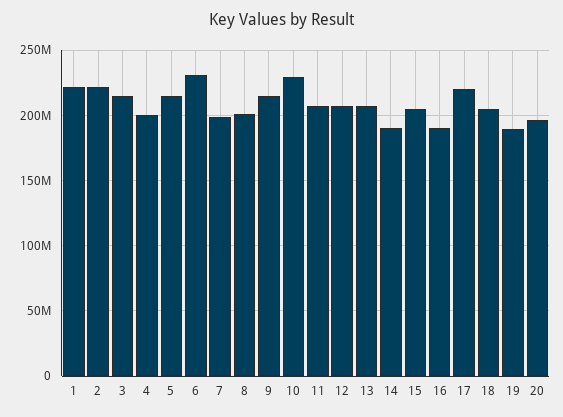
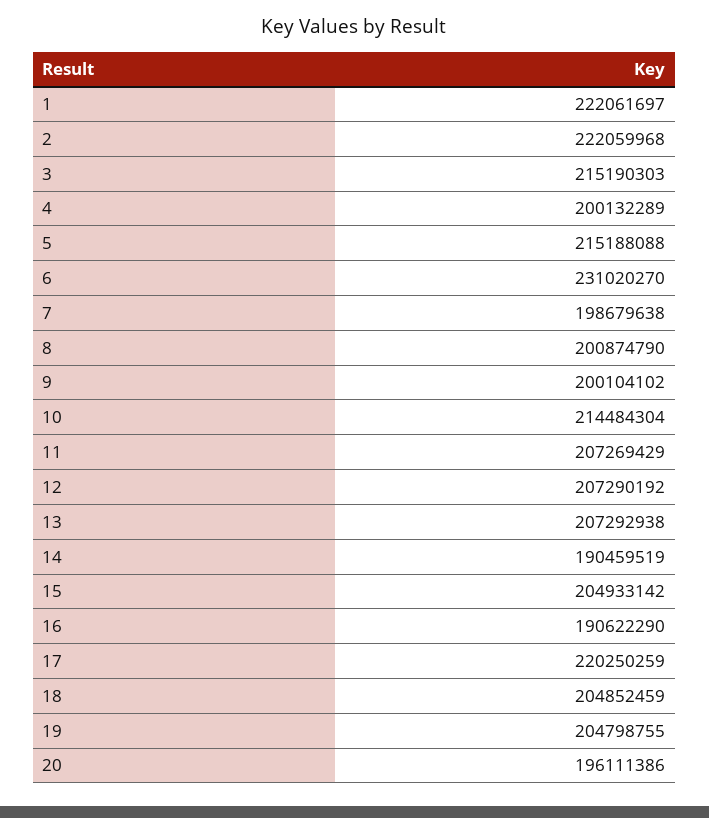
  {
    "1": 222061697,
    "2": 222059968,
    "3": 215190303,
    "4": 200132289,
    "5": 215188088,
    "6": 231020270,
    "7": 198679638,
    "8": 200874790,
-   "9": 215000000,
+   "9": 200104102,
-   "10": 230000000,
+   "10": 214484304,
    "11": 207269429,
    "12": 207290192,
    "13": 207292938,
    "14": 190459519,
    "15": 204933142,
    "16": 190622290,
    "17": 220250259,
    "18": 204852459,
-   "19": 190000000,
+   "19": 204798755,
    "20": 196111386
  }

